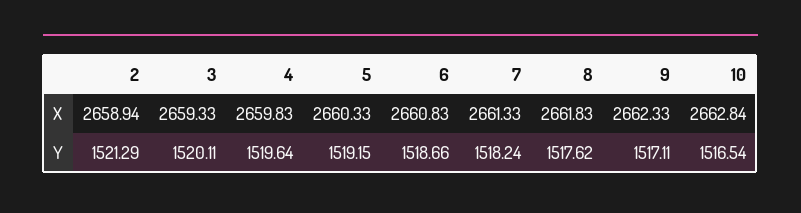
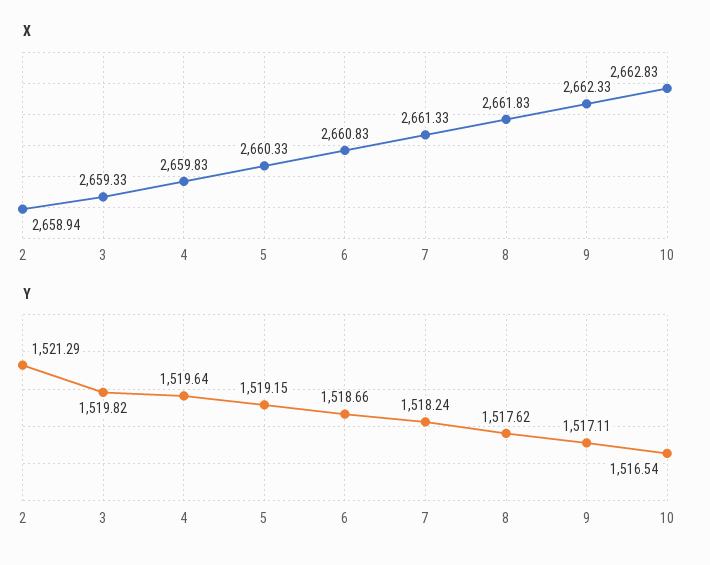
  {
    "X": {
      "2": 2658.94,
      "3": 2659.33,
      "4": 2659.83,
      "5": 2660.33,
      "6": 2660.83,
      "7": 2661.33,
      "8": 2661.83,
      "9": 2662.33,
-     "10": 2662.84
+     "10": 2662.83
    },
    "Y": {
      "2": 1521.29,
-     "3": 1520.11,
+     "3": 1519.82,
      "4": 1519.64,
      "5": 1519.15,
      "6": 1518.66,
      "7": 1518.24,
      "8": 1517.62,
      "9": 1517.11,
      "10": 1516.54
    }
  }

